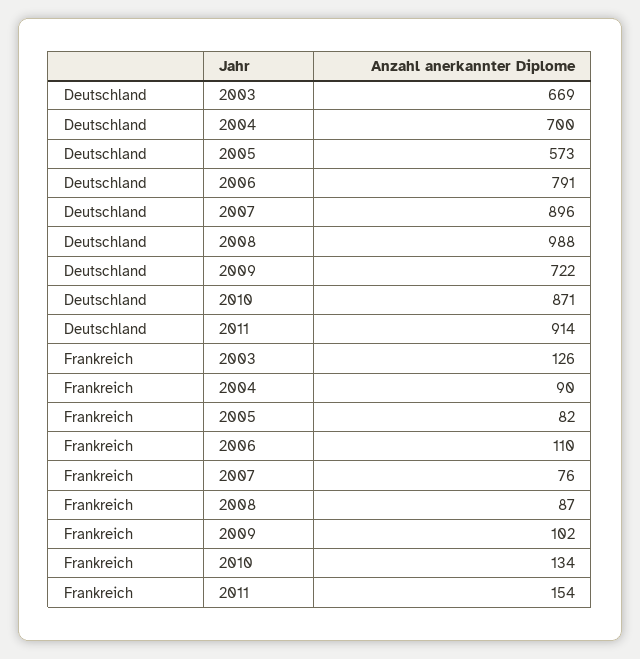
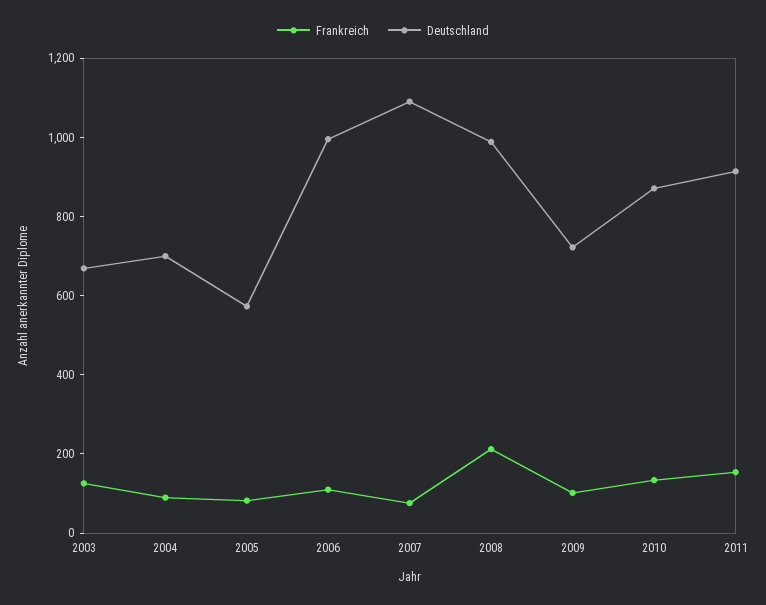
  {
    "Deutschland": {
      "2003": 669,
      "2004": 700,
      "2005": 573,
-     "2006": 791,
+     "2006": 1000,
-     "2007": 896,
+     "2007": 1100,
      "2008": 988,
      "2009": 722,
      "2010": 871,
      "2011": 914
    },
    "Frankreich": {
      "2003": 126,
      "2004": 90,
      "2005": 82,
      "2006": 110,
      "2007": 76,
-     "2008": 87,
+     "2008": 200,
      "2009": 102,
      "2010": 134,
      "2011": 154
    }
  }

